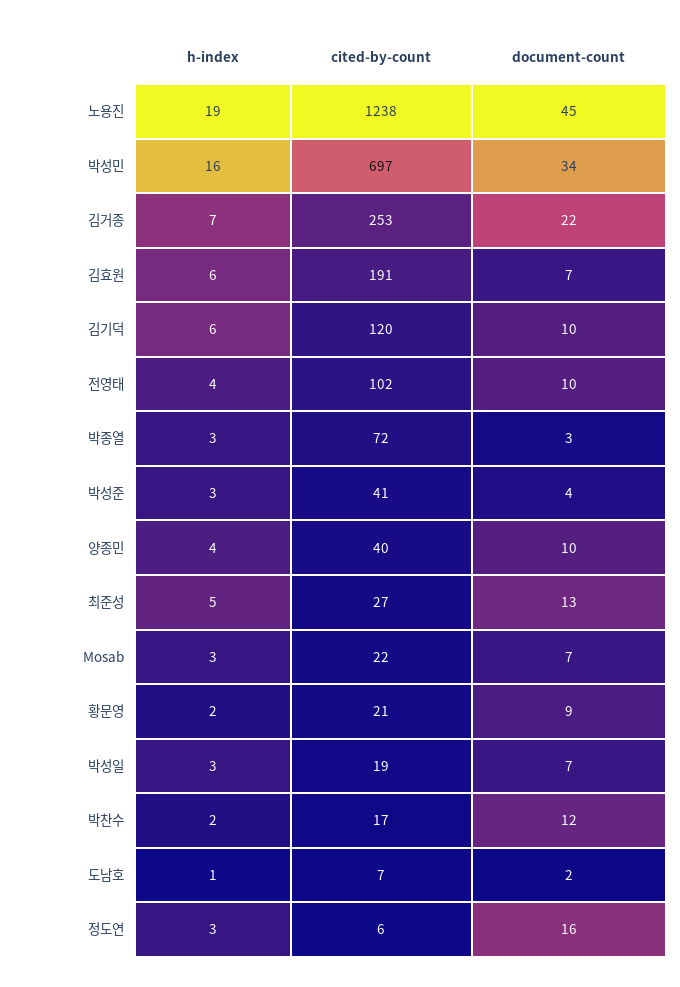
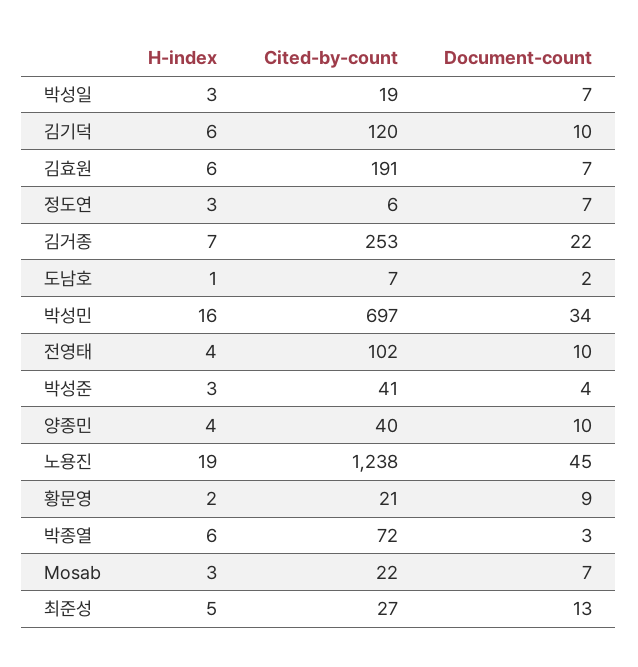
  {
    "h-index": {
      "노용진": 19,
      "박성민": 16,
      "김거종": 7,
      "김효원": 6,
      "김기덕": 6,
      "전영태": 4,
-     "박종열": 3,
+     "박종열": 6,
      "박성준": 3,
      "양종민": 4,
      "최준성": 5,
      "Mosab": 3,
      "황문영": 2,
      "박성일": 3,
-     "박찬수": 2,
      "도남호": 1,
      "정도연": 3
    },
    "cited-by-count": {
      "노용진": 1238,
      "박성민": 697,
      "김거종": 253,
      "김효원": 191,
      "김기덕": 120,
      "전영태": 102,
      "박종열": 72,
      "박성준": 41,
      "양종민": 40,
      "최준성": 27,
      "Mosab": 22,
      "황문영": 21,
      "박성일": 19,
-     "박찬수": 17,
      "도남호": 7,
      "정도연": 6
    },
    "document-count": {
      "노용진": 45,
      "박성민": 34,
      "김거종": 22,
      "김효원": 7,
      "김기덕": 10,
      "전영태": 10,
      "박종열": 3,
      "박성준": 4,
      "양종민": 10,
      "최준성": 13,
      "Mosab": 7,
      "황문영": 9,
      "박성일": 7,
-     "박찬수": 12,
      "도남호": 2,
-     "정도연": 16
+     "정도연": 7
    }
  }

